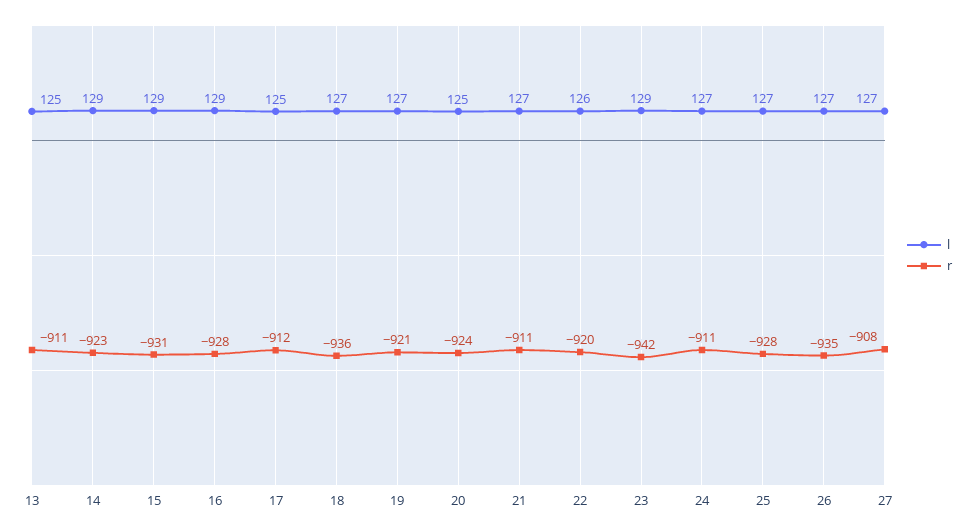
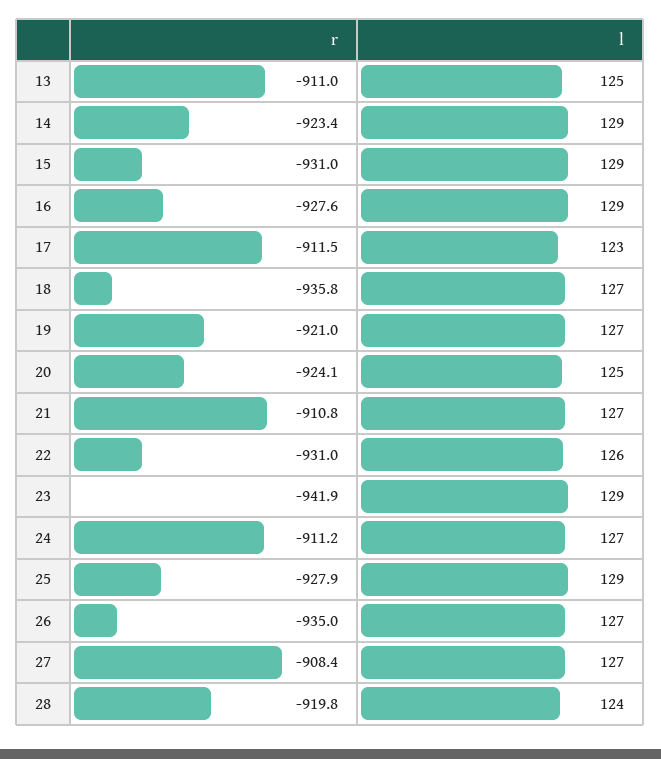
  {
    "l": {
      "13": 125,
      "14": 129,
      "15": 129,
      "16": 129,
-     "17": 125,
+     "17": 123,
      "18": 127,
      "19": 127,
      "20": 125,
      "21": 127,
      "22": 126,
      "23": 129,
      "24": 127,
-     "25": 127,
+     "25": 129,
      "26": 127,
-     "27": 127
+     "27": 127,
+     "28": 124
    },
    "r": {
      "13": -911,
      "14": -923.4,
      "15": -931,
      "16": -927.6,
      "17": -911.5,
      "18": -935.8,
      "19": -921,
      "20": -924.1,
      "21": -910.8,
-     "22": -920,
+     "22": -931,
      "23": -941.9,
      "24": -911.2,
      "25": -927.9,
      "26": -935,
-     "27": -908.4
+     "27": -908.4,
+     "28": -919.8
    }
  }

